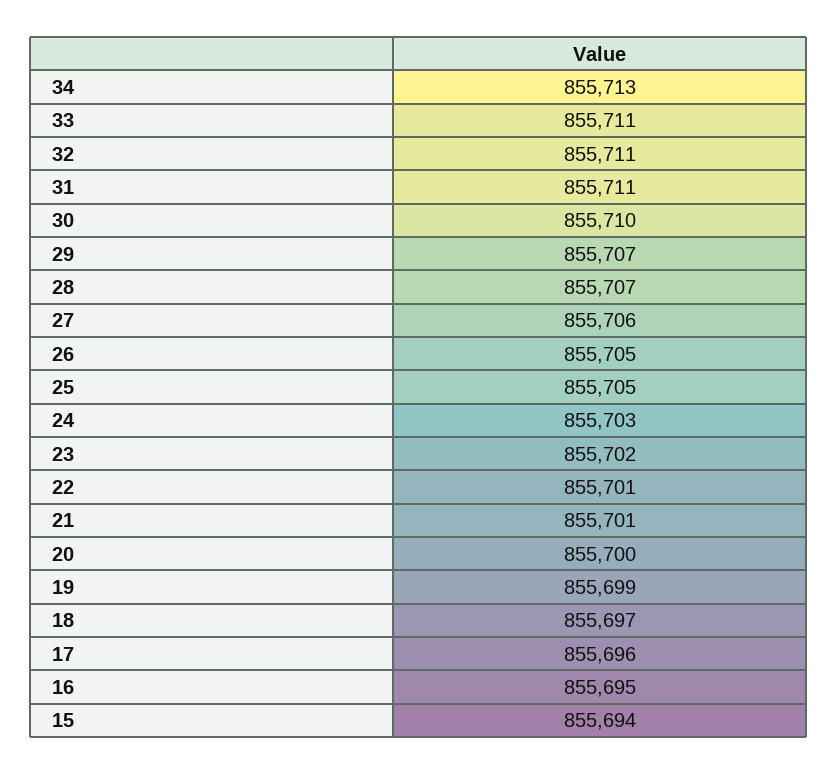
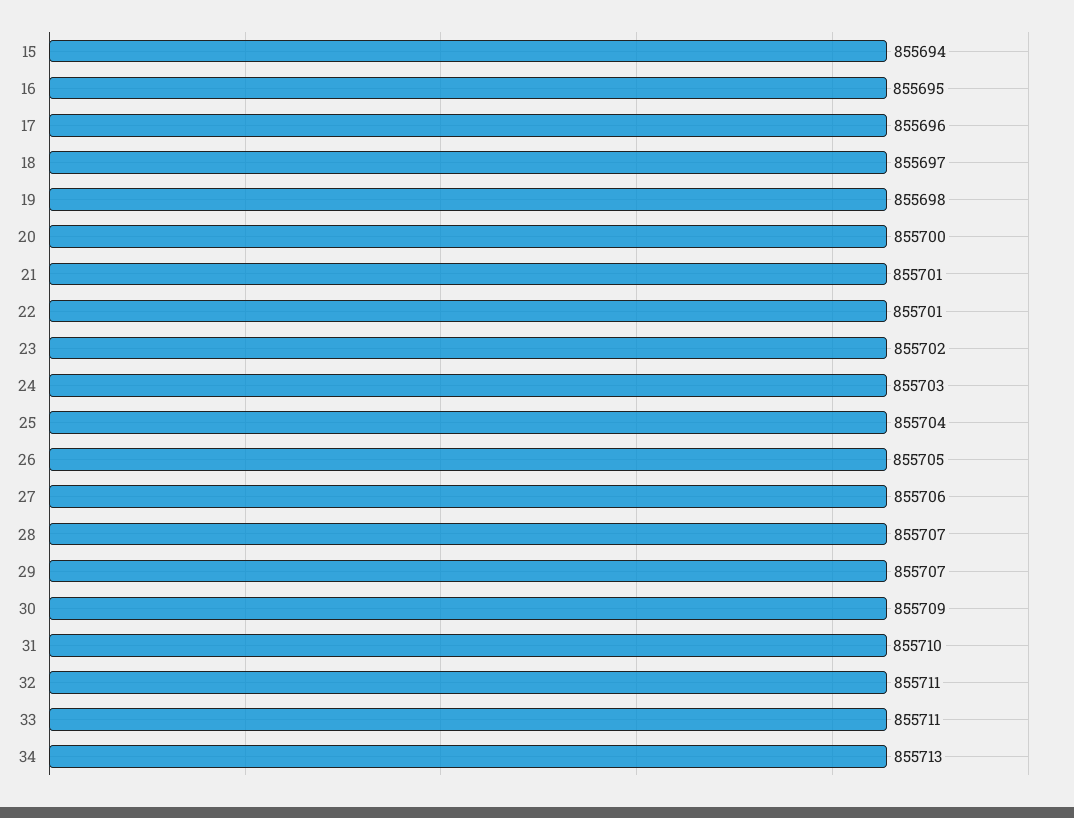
  {
    "34": 855713,
    "33": 855711,
    "32": 855711,
-   "31": 855711,
+   "31": 855710,
-   "30": 855710,
+   "30": 855709,
    "29": 855707,
    "28": 855707,
    "27": 855706,
    "26": 855705,
-   "25": 855705,
+   "25": 855704,
    "24": 855703,
    "23": 855702,
    "22": 855701,
    "21": 855701,
    "20": 855700,
-   "19": 855699,
+   "19": 855698,
    "18": 855697,
    "17": 855696,
    "16": 855695,
    "15": 855694
  }

